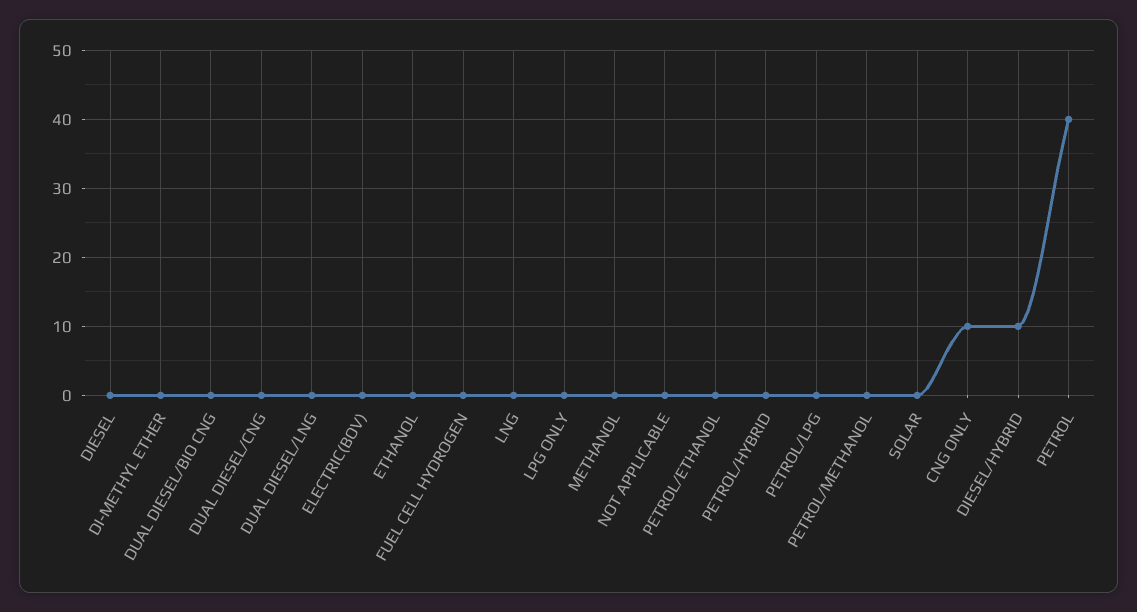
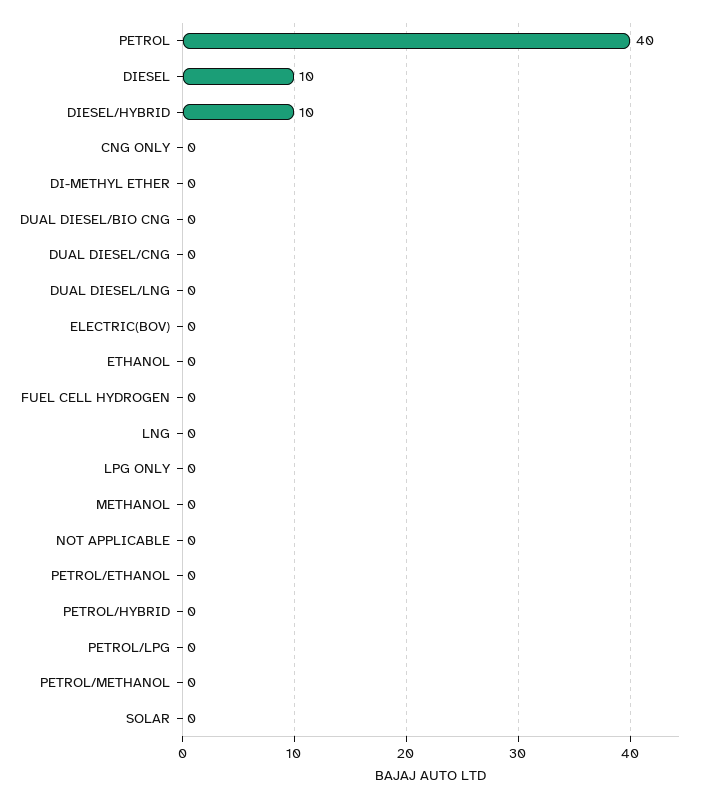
  {
-   "DIESEL": 0,
+   "DIESEL": 10,
    "DI-METHYL ETHER": 0,
    "DUAL DIESEL/BIO CNG": 0,
    "DUAL DIESEL/CNG": 0,
    "DUAL DIESEL/LNG": 0,
    "ELECTRIC(BOV)": 0,
    "ETHANOL": 0,
    "FUEL CELL HYDROGEN": 0,
    "LNG": 0,
    "LPG ONLY": 0,
    "METHANOL": 0,
    "NOT APPLICABLE": 0,
    "PETROL/ETHANOL": 0,
    "PETROL/HYBRID": 0,
    "PETROL/LPG": 0,
    "PETROL/METHANOL": 0,
    "SOLAR": 0,
-   "CNG ONLY": 10,
+   "CNG ONLY": 0,
    "DIESEL/HYBRID": 10,
    "PETROL": 40
  }

